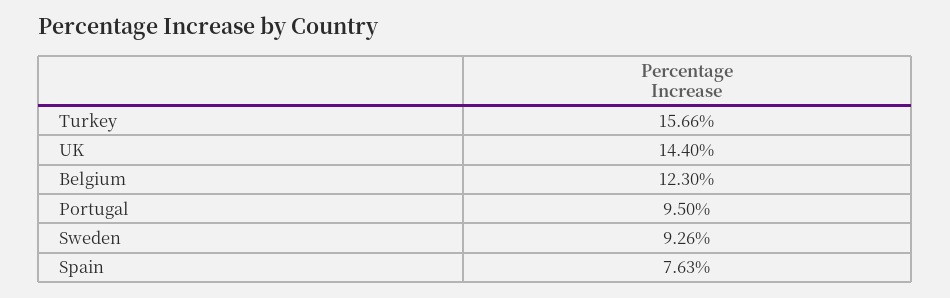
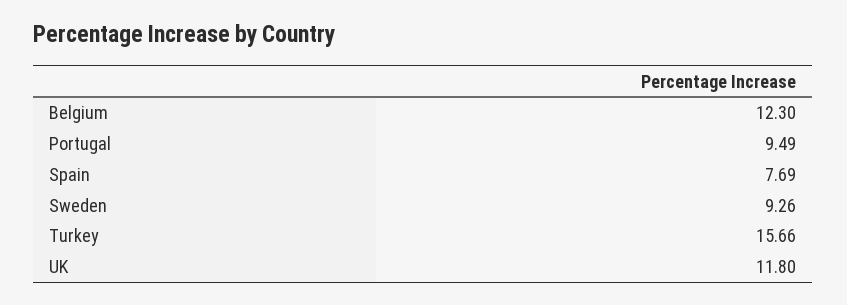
  {
    "Turkey": 15.66,
-   "UK": 14.4,
+   "UK": 11.8,
    "Belgium": 12.3,
-   "Portugal": 9.5,
+   "Portugal": 9.49,
    "Sweden": 9.26,
-   "Spain": 7.63
+   "Spain": 7.69
  }

